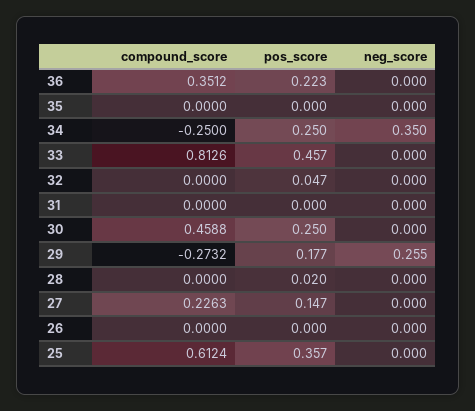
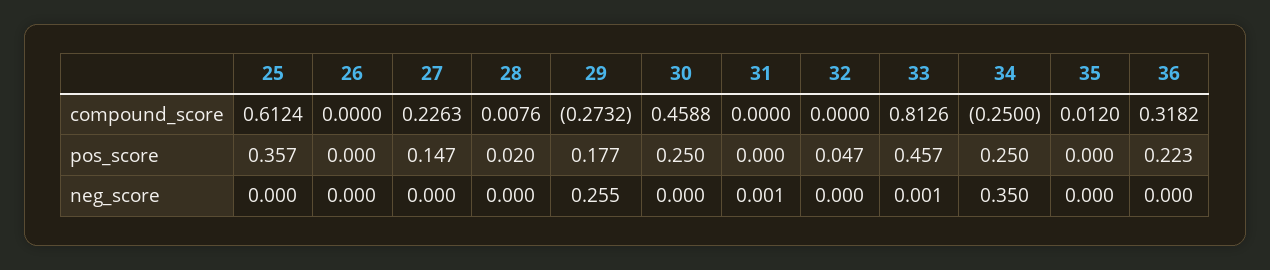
  {
    "compound_score": {
-     "36": 0.3512,
+     "36": 0.3182,
-     "35": 0,
+     "35": 0.012,
      "34": -0.25,
      "33": 0.8126,
      "32": 0,
      "31": 0,
      "30": 0.4588,
      "29": -0.2732,
-     "28": 0,
+     "28": 0.0076,
      "27": 0.2263,
      "26": 0,
      "25": 0.6124
    },
    "pos_score": {
      "36": 0.223,
      "35": 0,
      "34": 0.25,
      "33": 0.457,
      "32": 0.047,
      "31": 0,
      "30": 0.25,
      "29": 0.177,
      "28": 0.02,
      "27": 0.147,
      "26": 0,
      "25": 0.357
    },
    "neg_score": {
      "36": 0,
      "35": 0,
      "34": 0.35,
-     "33": 0,
+     "33": 0.001,
      "32": 0,
-     "31": 0,
+     "31": 0.001,
      "30": 0,
      "29": 0.255,
      "28": 0,
      "27": 0,
      "26": 0,
      "25": 0
    }
  }

